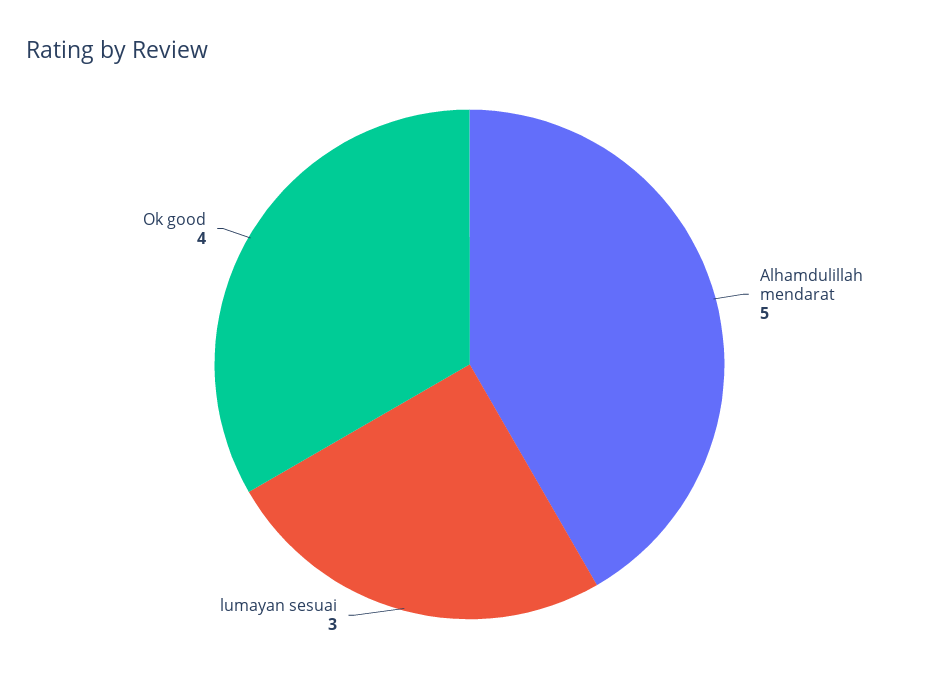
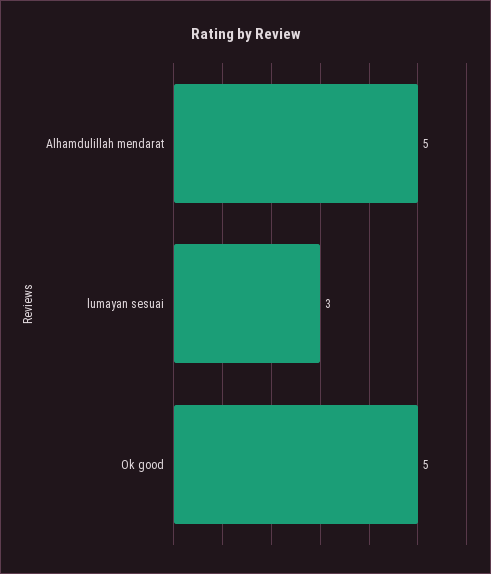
  {
    "Alhamdulillah mendarat": 5,
    "lumayan sesuai": 3,
-   "Ok good": 4
+   "Ok good": 5
  }

